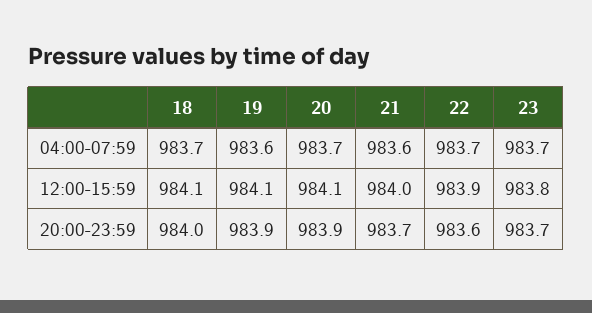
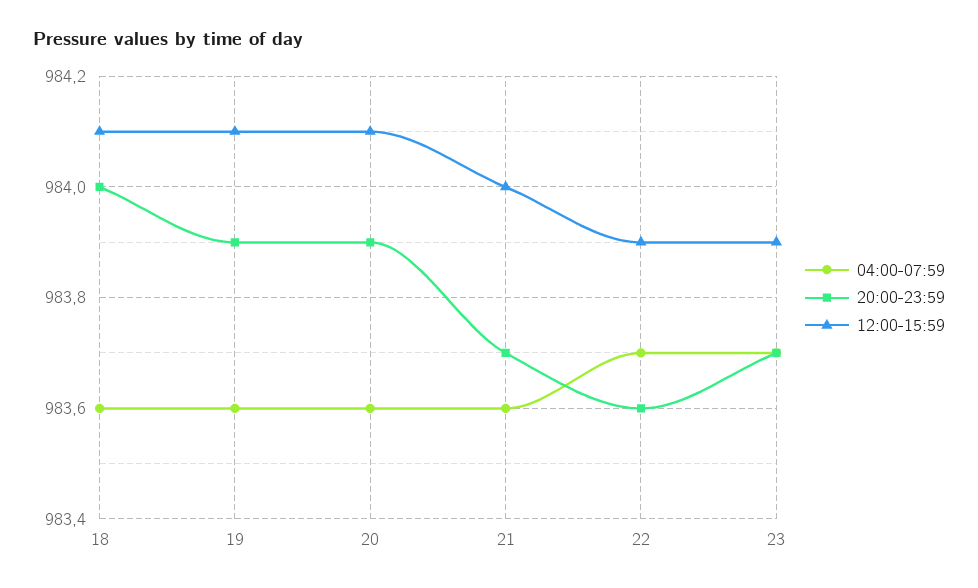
  {
    "04:00-07:59": {
-     "18": 983.7,
+     "18": 983.6,
      "19": 983.6,
-     "20": 983.7,
+     "20": 983.6,
      "21": 983.6,
      "22": 983.7,
      "23": 983.7
    },
    "12:00-15:59": {
      "18": 984.1,
      "19": 984.1,
      "20": 984.1,
      "21": 984,
      "22": 983.9,
-     "23": 983.8
+     "23": 983.9
    },
    "20:00-23:59": {
      "18": 984,
      "19": 983.9,
      "20": 983.9,
      "21": 983.7,
      "22": 983.6,
      "23": 983.7
    }
  }

